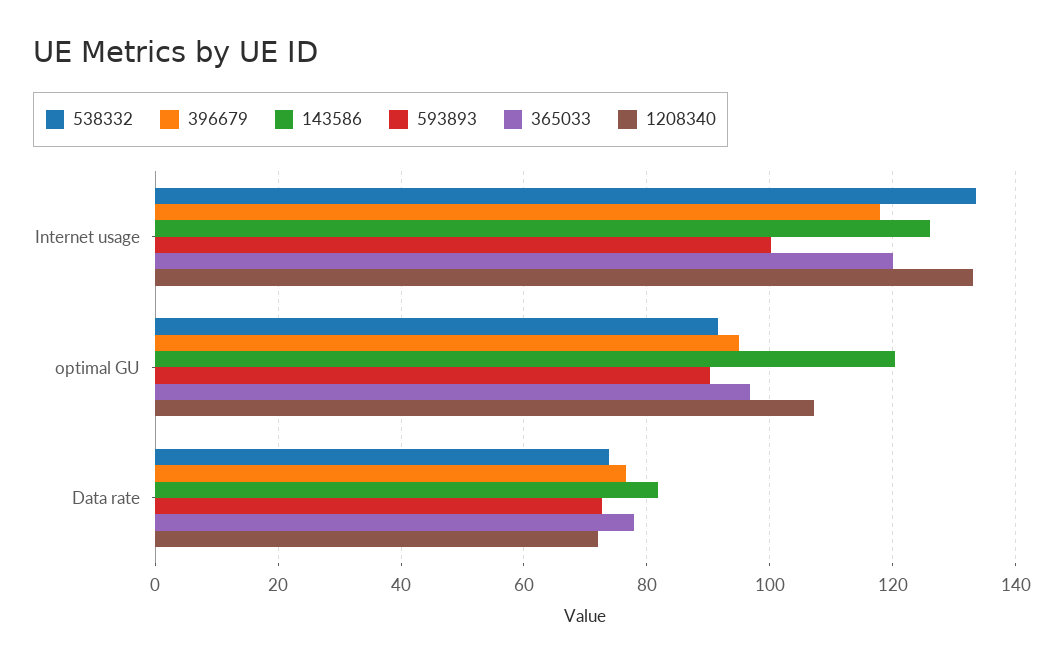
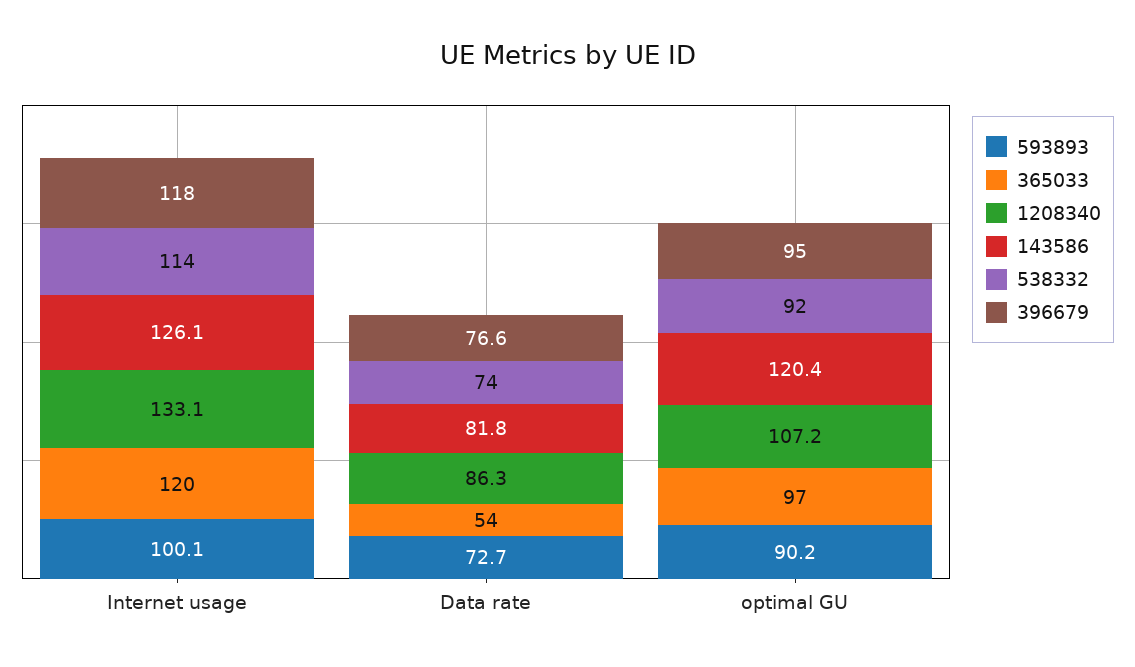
  {
    "538332": {
-     "Internet usage": 134,
+     "Internet usage": 114,
      "optimal GU": 92,
      "Data rate": 74
    },
    "396679": {
      "Internet usage": 118,
      "optimal GU": 95,
      "Data rate": 76.6
    },
    "143586": {
      "Internet usage": 126.1,
      "optimal GU": 120.4,
      "Data rate": 81.8
    },
    "593893": {
      "Internet usage": 100.1,
      "optimal GU": 90.2,
      "Data rate": 72.7
    },
    "365033": {
      "Internet usage": 120,
      "optimal GU": 97,
-     "Data rate": 78
+     "Data rate": 54
    },
    "1208340": {
      "Internet usage": 133.1,
      "optimal GU": 107.2,
-     "Data rate": 72
+     "Data rate": 86.3
    }
  }

